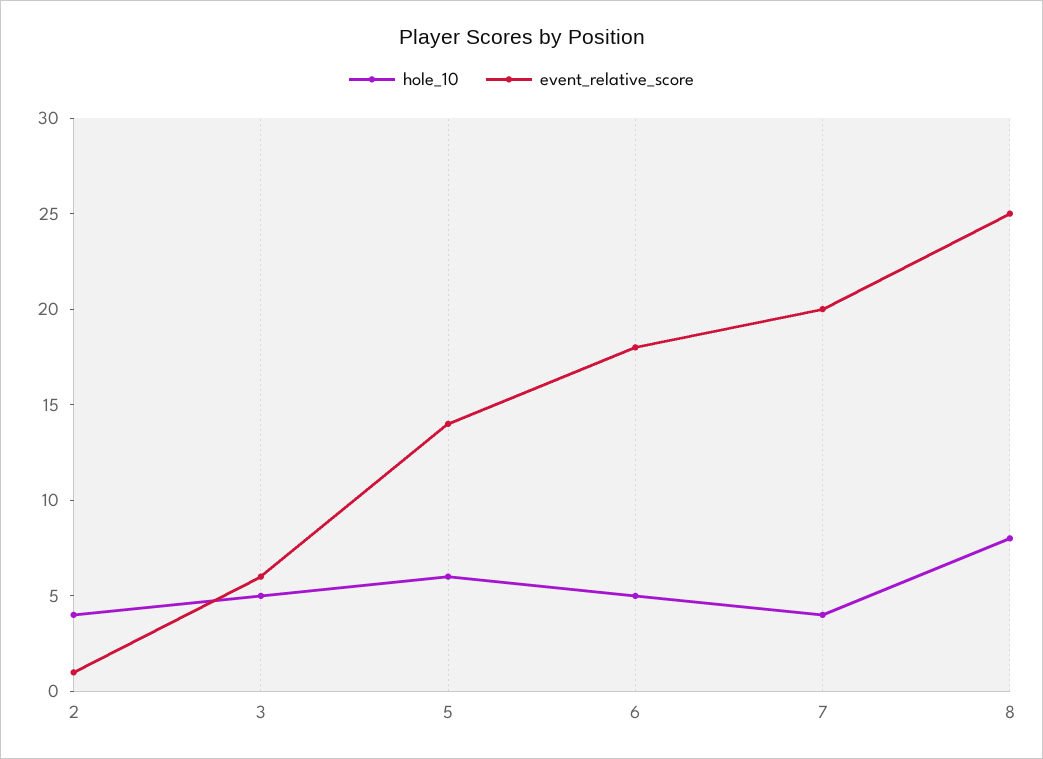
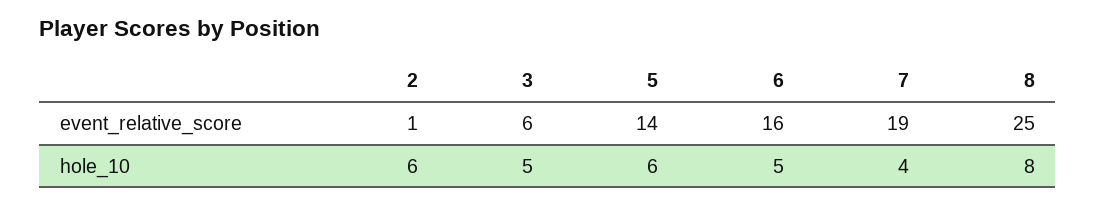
  {
    "hole_10": {
-     "2": 4,
+     "2": 6,
      "3": 5,
      "5": 6,
      "6": 5,
      "7": 4,
      "8": 8
    },
    "event_relative_score": {
      "2": 1,
      "3": 6,
      "5": 14,
-     "6": 18,
+     "6": 16,
-     "7": 20,
+     "7": 19,
      "8": 25
    }
  }

